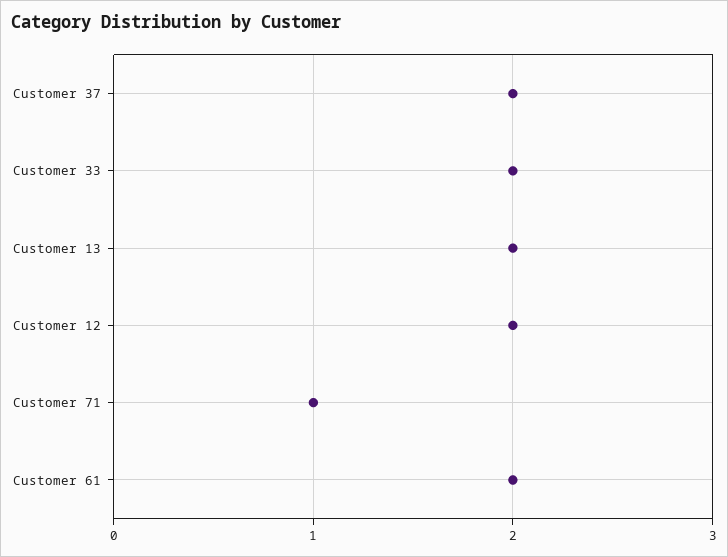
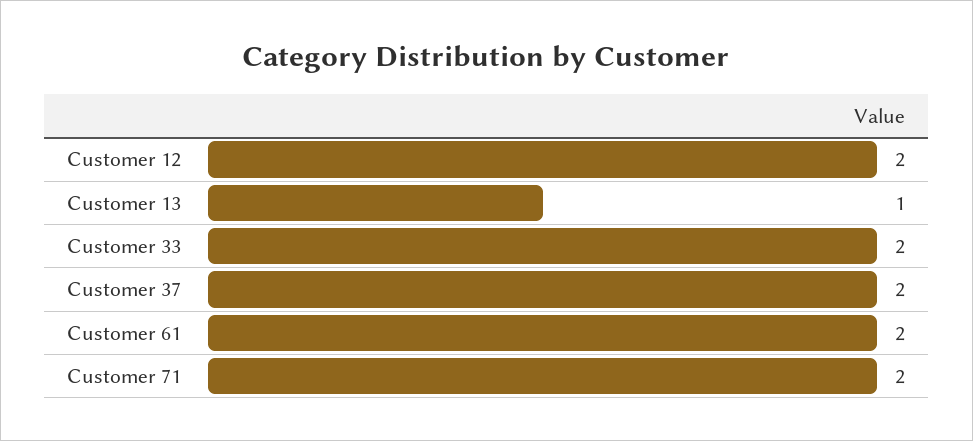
  {
    "Customer 37": 2,
    "Customer 33": 2,
-   "Customer 13": 2,
+   "Customer 13": 1,
    "Customer 12": 2,
-   "Customer 71": 1,
+   "Customer 71": 2,
    "Customer 61": 2
  }

